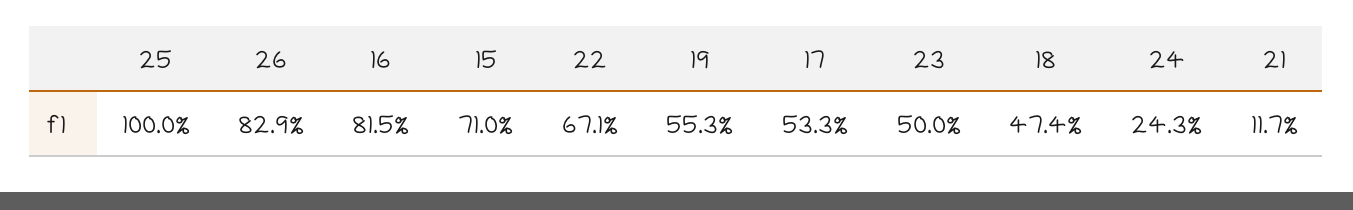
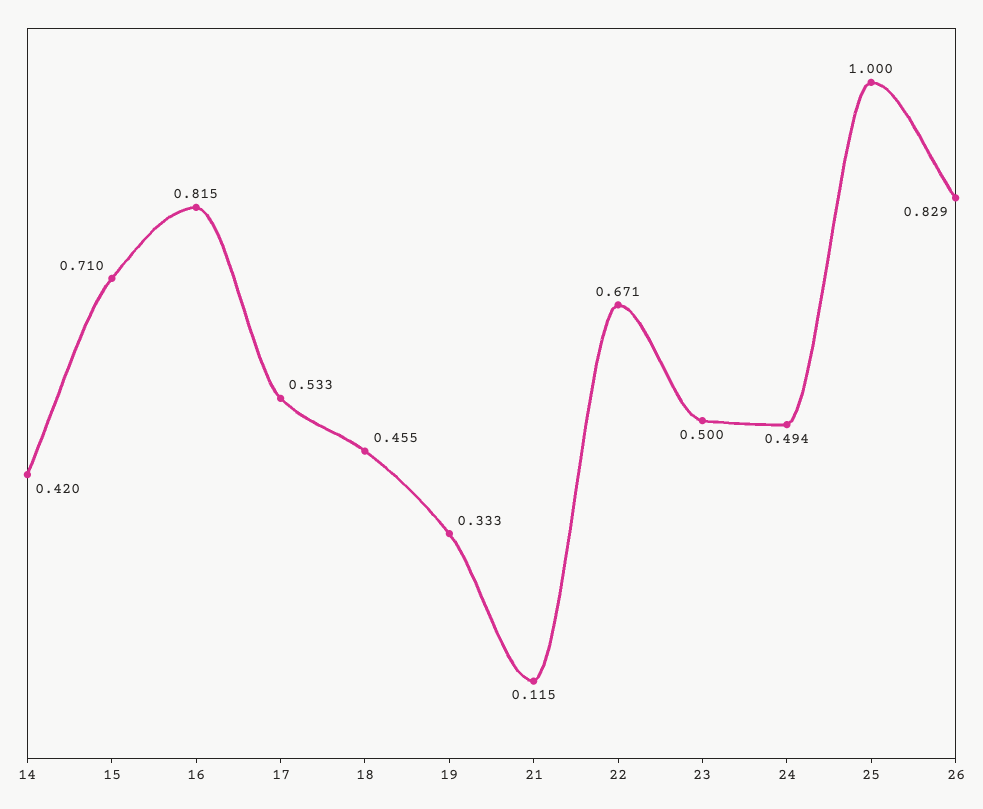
  {
    "25": 1,
    "26": 0.829,
    "16": 0.815,
    "15": 0.71,
    "22": 0.671,
-   "19": 0.553,
+   "19": 0.333,
    "17": 0.533,
    "23": 0.5,
-   "18": 0.474,
+   "18": 0.455,
-   "24": 0.243,
+   "24": 0.494,
-   "21": 0.117
+   "21": 0.115,
+   "14": 0.42
  }

